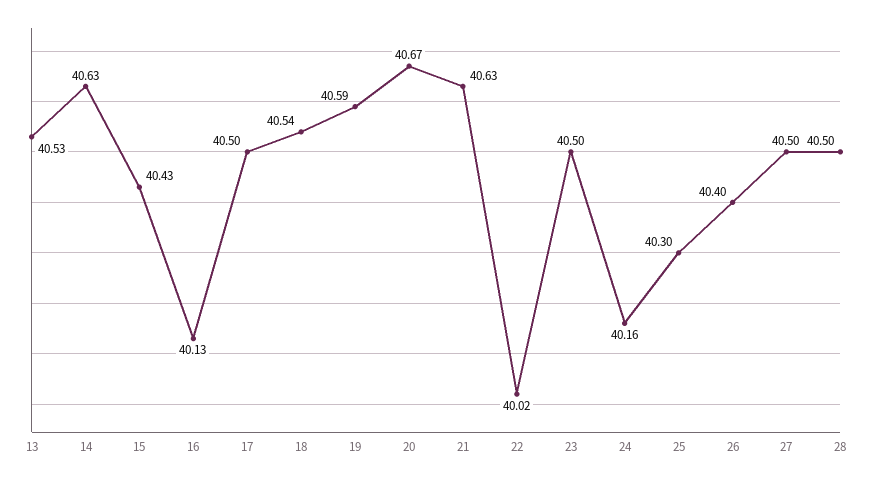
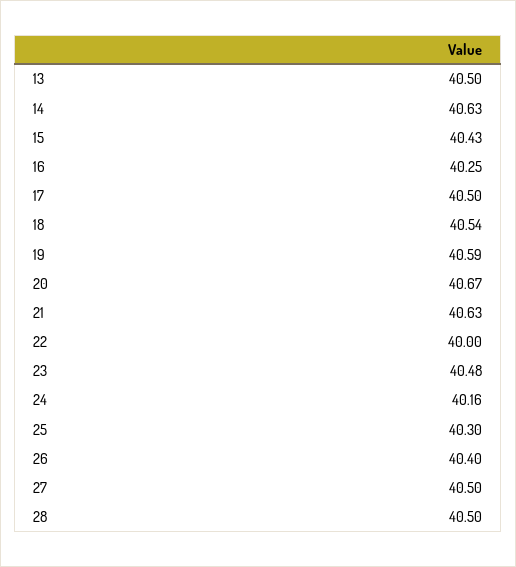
  {
-   "13": 40.53,
+   "13": 40.5,
    "14": 40.63,
    "15": 40.43,
-   "16": 40.13,
+   "16": 40.25,
    "17": 40.5,
    "18": 40.54,
    "19": 40.59,
    "20": 40.67,
    "21": 40.63,
-   "22": 40.02,
+   "22": 40,
-   "23": 40.5,
+   "23": 40.48,
    "24": 40.16,
    "25": 40.3,
    "26": 40.4,
    "27": 40.5,
    "28": 40.5
  }

